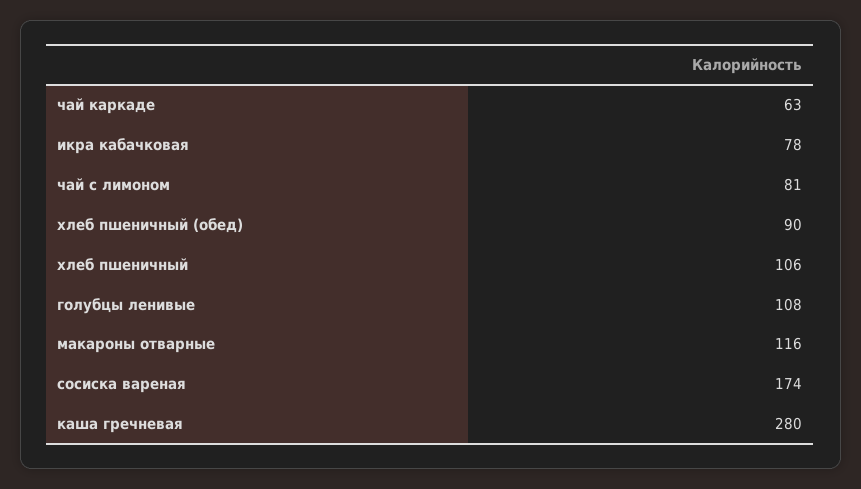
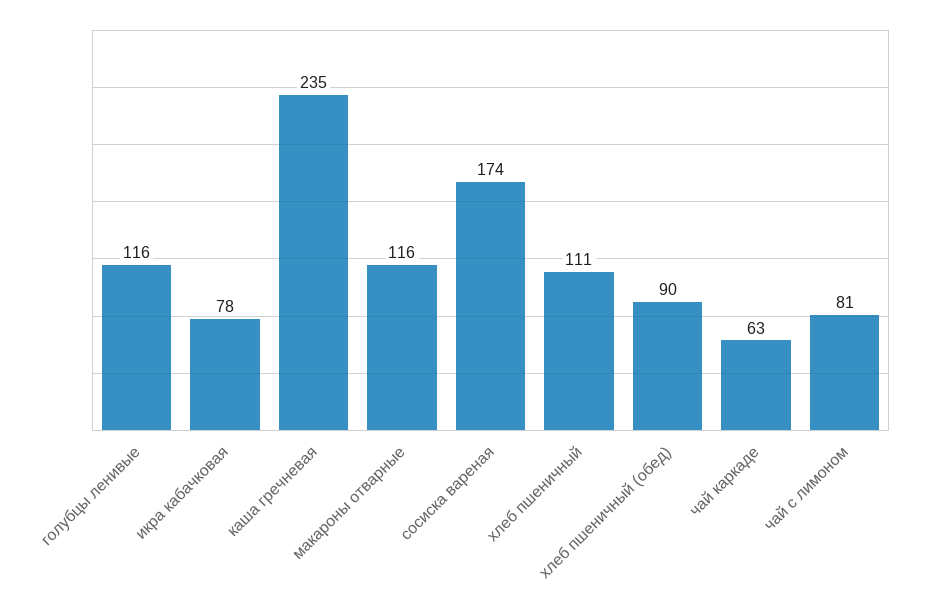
  {
    "чай каркаде": 63,
    "икра кабачковая": 78,
    "чай с лимоном": 81,
    "хлеб пшеничный (обед)": 90,
-   "хлеб пшеничный": 106,
+   "хлеб пшеничный": 111,
-   "голубцы ленивые": 108,
+   "голубцы ленивые": 116,
    "макароны отварные": 116,
    "сосиска вареная": 174,
-   "каша гречневая": 280
+   "каша гречневая": 235
  }

